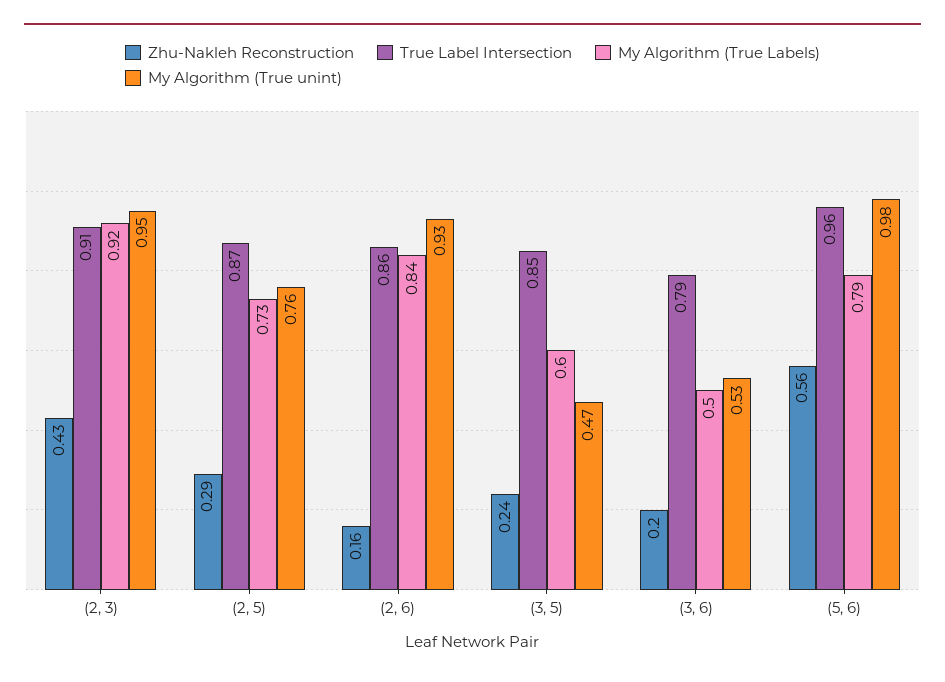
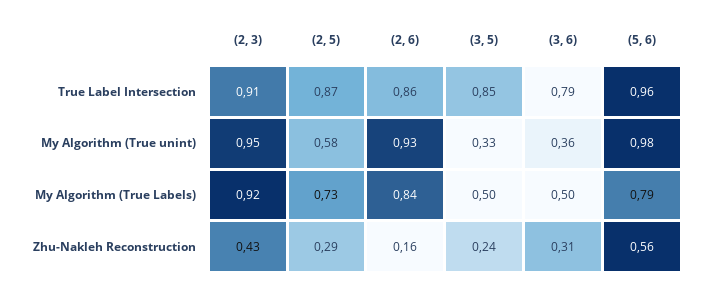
  {
    "Zhu-Nakleh Reconstruction": {
      "(2, 3)": 0.43,
      "(2, 5)": 0.29,
      "(2, 6)": 0.16,
      "(3, 5)": 0.24,
-     "(3, 6)": 0.2,
+     "(3, 6)": 0.31,
      "(5, 6)": 0.56
    },
    "True Label Intersection": {
      "(2, 3)": 0.91,
      "(2, 5)": 0.87,
      "(2, 6)": 0.86,
      "(3, 5)": 0.85,
      "(3, 6)": 0.79,
      "(5, 6)": 0.96
    },
    "My Algorithm (True Labels)": {
      "(2, 3)": 0.92,
      "(2, 5)": 0.73,
      "(2, 6)": 0.84,
-     "(3, 5)": 0.6,
+     "(3, 5)": 0.5,
      "(3, 6)": 0.5,
      "(5, 6)": 0.79
    },
    "My Algorithm (True unint)": {
      "(2, 3)": 0.95,
-     "(2, 5)": 0.76,
+     "(2, 5)": 0.58,
      "(2, 6)": 0.93,
-     "(3, 5)": 0.47,
+     "(3, 5)": 0.33,
-     "(3, 6)": 0.53,
+     "(3, 6)": 0.36,
      "(5, 6)": 0.98
    }
  }

